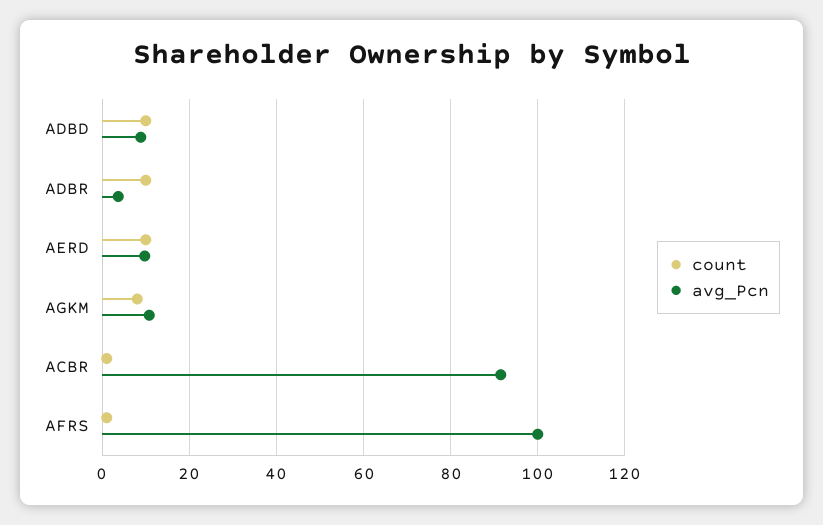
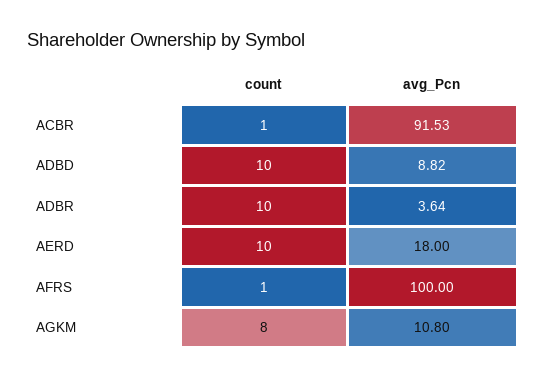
  {
    "count": {
      "ADBD": 10,
      "ADBR": 10,
      "AERD": 10,
      "AGKM": 8,
      "ACBR": 1,
      "AFRS": 1
    },
    "avg_Pcn": {
      "ADBD": 8.82,
      "ADBR": 3.64,
-     "AERD": 10,
+     "AERD": 18,
      "AGKM": 10.8,
      "ACBR": 91.53,
      "AFRS": 100
    }
  }

